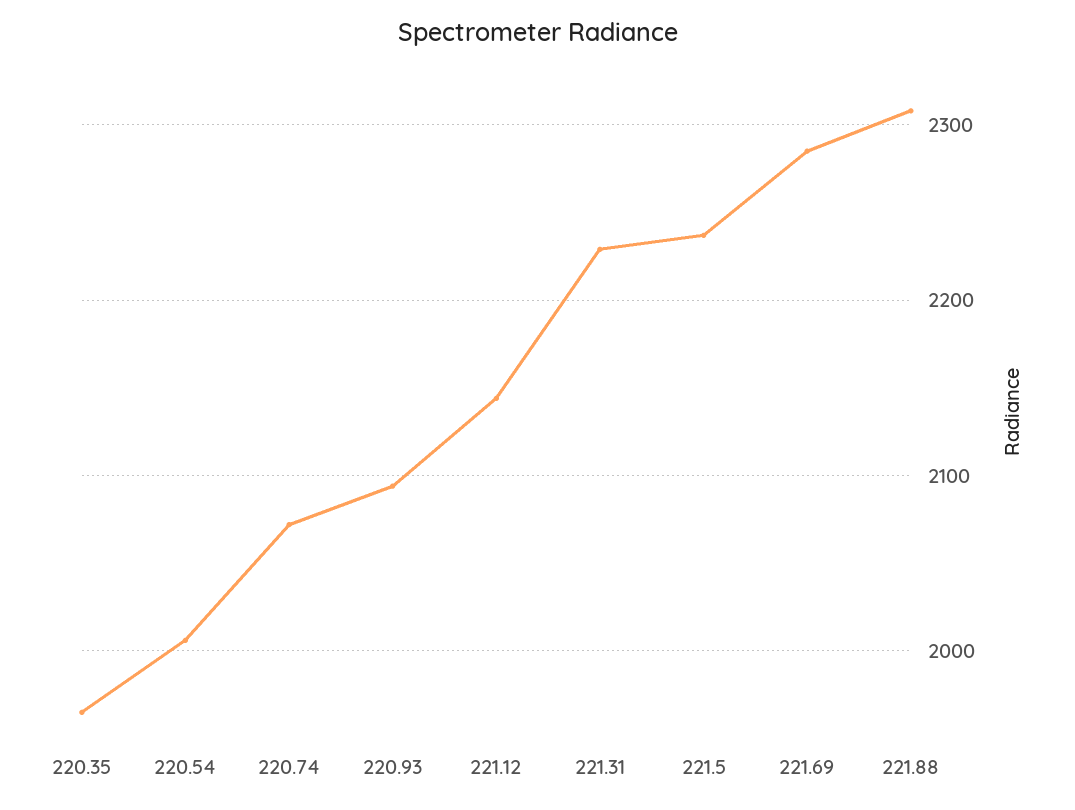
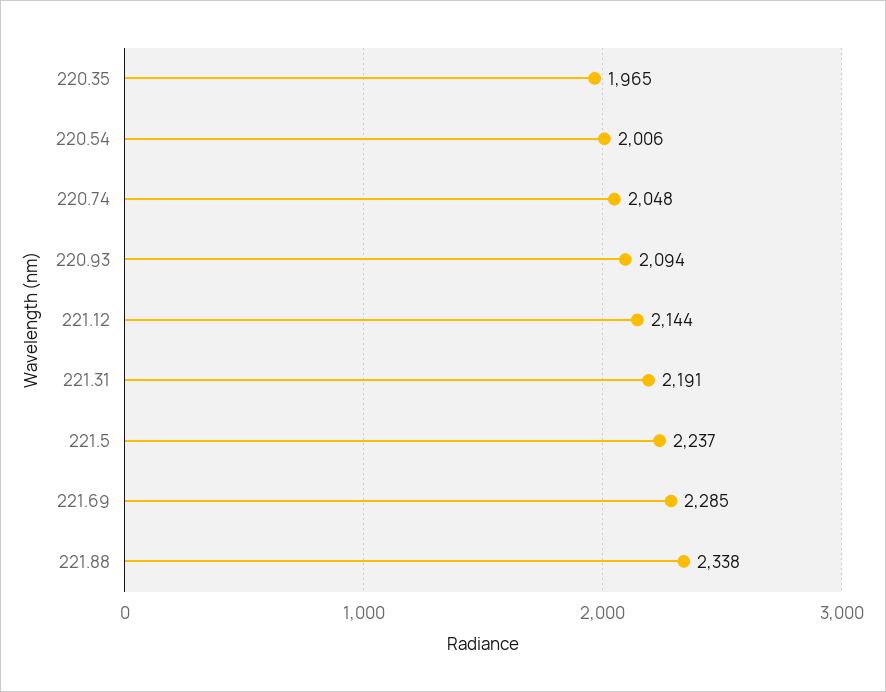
  {
    "220.35": 1965,
    "220.54": 2006,
-   "220.74": 2070,
+   "220.74": 2048,
    "220.93": 2094,
    "221.12": 2144,
-   "221.31": 2230,
+   "221.31": 2191,
    "221.5": 2237,
    "221.69": 2285,
-   "221.88": 2310
+   "221.88": 2338
  }

